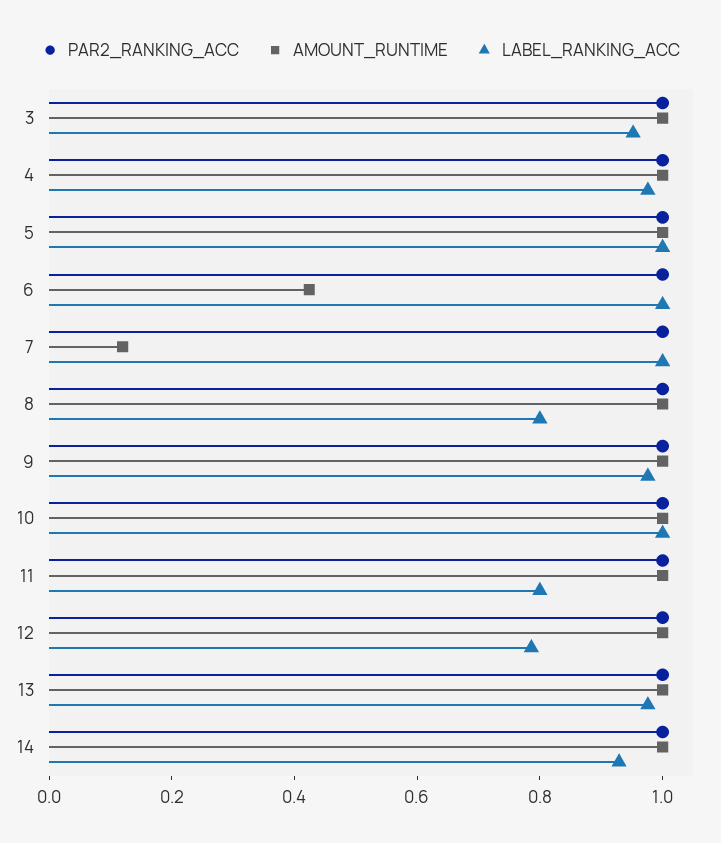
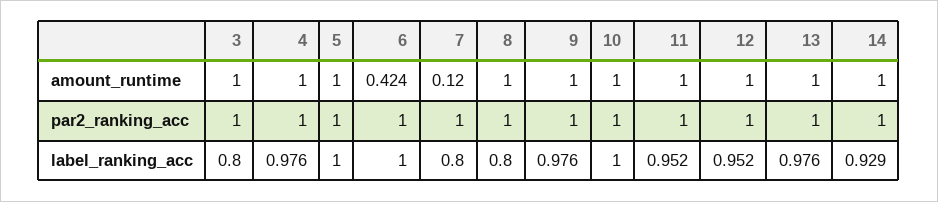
  {
    "PAR2_RANKING_ACC": {
      "3": 1,
      "4": 1,
      "5": 1,
      "6": 1,
      "7": 1,
      "8": 1,
      "9": 1,
      "10": 1,
      "11": 1,
      "12": 1,
      "13": 1,
      "14": 1
    },
    "AMOUNT_RUNTIME": {
      "3": 1,
      "4": 1,
      "5": 1,
      "6": 0.424,
      "7": 0.12,
      "8": 1,
      "9": 1,
      "10": 1,
      "11": 1,
      "12": 1,
      "13": 1,
      "14": 1
    },
    "LABEL_RANKING_ACC": {
-     "3": 0.95,
+     "3": 0.8,
      "4": 0.976,
      "5": 1,
      "6": 1,
-     "7": 1,
+     "7": 0.8,
      "8": 0.8,
      "9": 0.976,
      "10": 1,
-     "11": 0.8,
+     "11": 0.952,
-     "12": 0.8,
+     "12": 0.952,
      "13": 0.976,
      "14": 0.929
    }
  }

